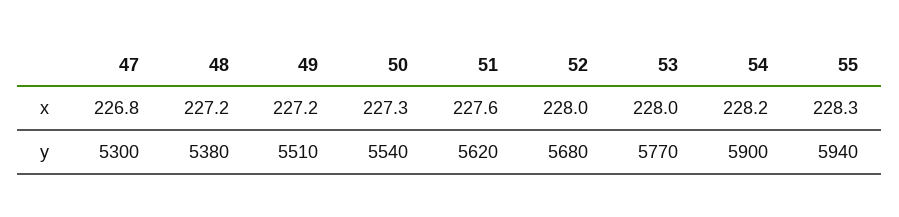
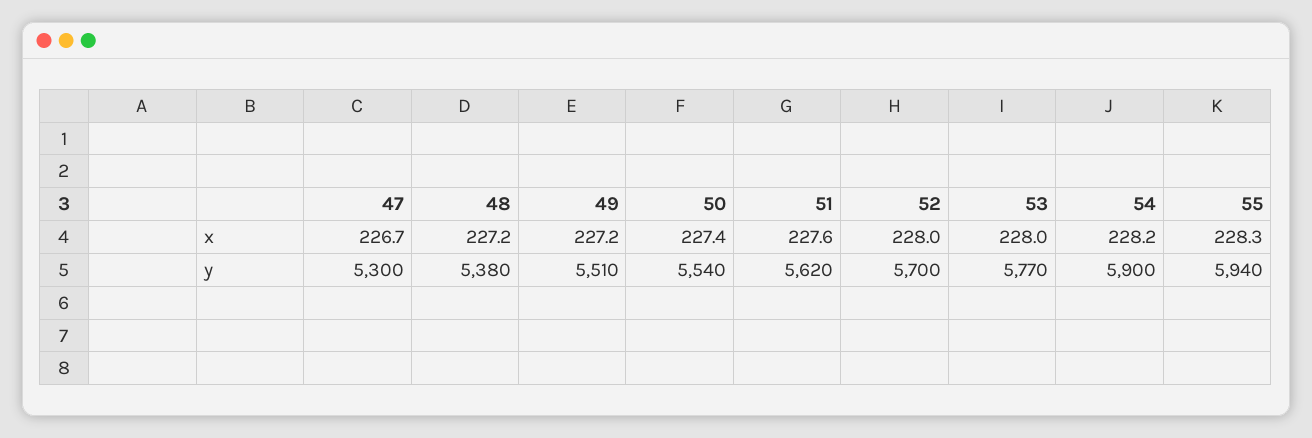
  {
    "47": {
-     "x": 226.8,
+     "x": 226.7,
      "y": 5300
    },
    "48": {
      "x": 227.2,
      "y": 5380
    },
    "49": {
      "x": 227.2,
      "y": 5510
    },
    "50": {
-     "x": 227.3,
+     "x": 227.4,
      "y": 5540
    },
    "51": {
      "x": 227.6,
      "y": 5620
    },
    "52": {
      "x": 228,
-     "y": 5680
+     "y": 5700
    },
    "53": {
      "x": 228,
      "y": 5770
    },
    "54": {
      "x": 228.2,
      "y": 5900
    },
    "55": {
      "x": 228.3,
      "y": 5940
    }
  }

